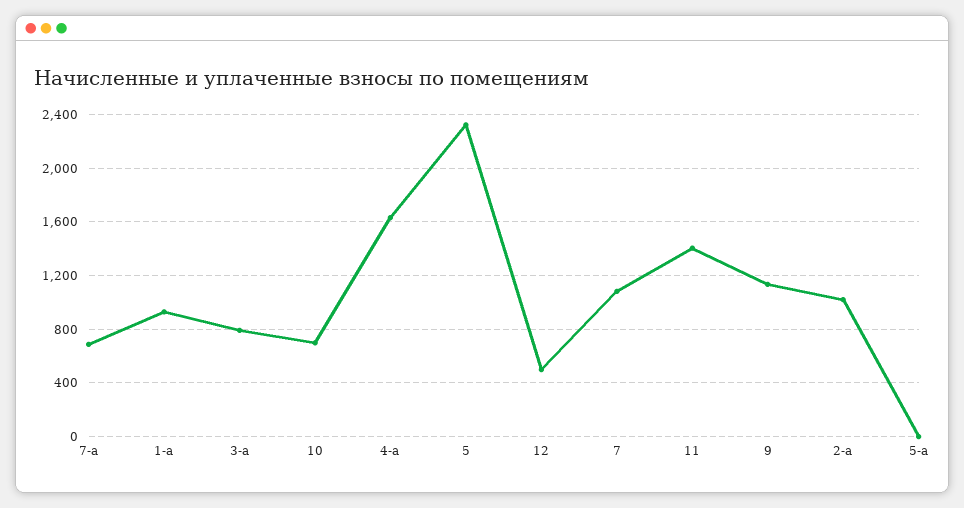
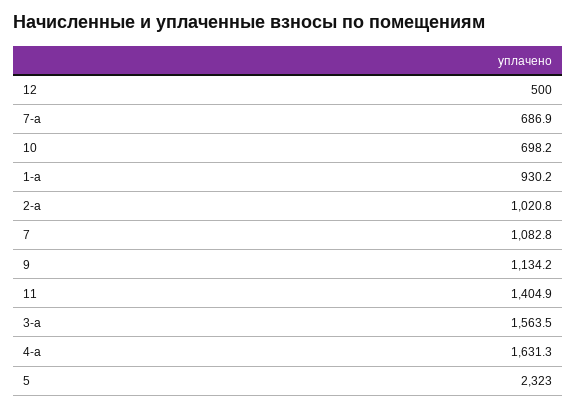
  {
    "7-а": 686.9,
    "1-а": 930.2,
-   "3-а": 800,
+   "3-а": 1563.5,
    "10": 698.2,
    "4-а": 1631.3,
    "5": 2323,
    "12": 500,
    "7": 1082.8,
    "11": 1404.9,
    "9": 1134.2,
-   "2-а": 1020.8,
+   "2-а": 1020.8
-   "5-а": 0
  }

